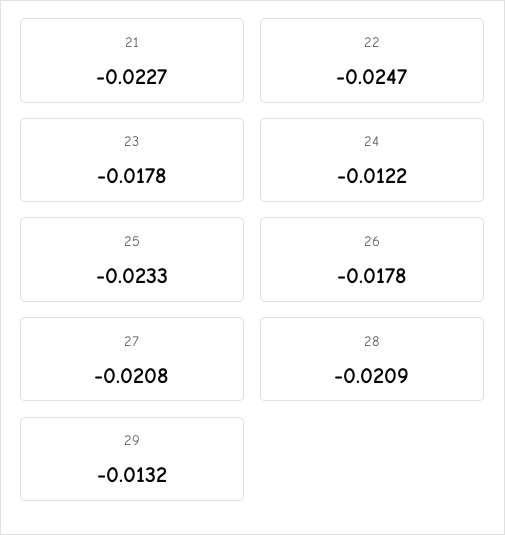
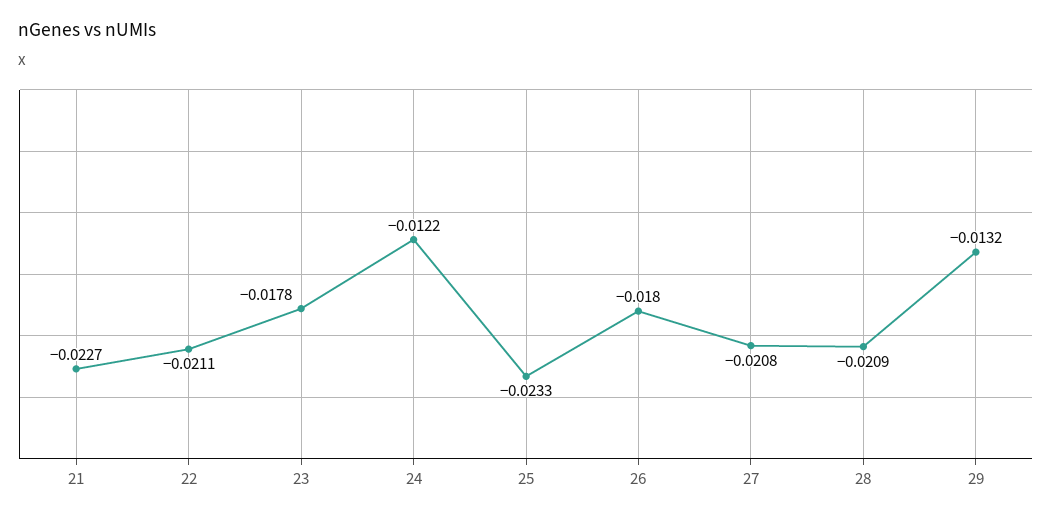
  {
    "21": -0.0227,
-   "22": -0.0247,
+   "22": -0.0211,
    "23": -0.0178,
    "24": -0.0122,
    "25": -0.0233,
-   "26": -0.0178,
+   "26": -0.018,
    "27": -0.0208,
    "28": -0.0209,
    "29": -0.0132
  }

